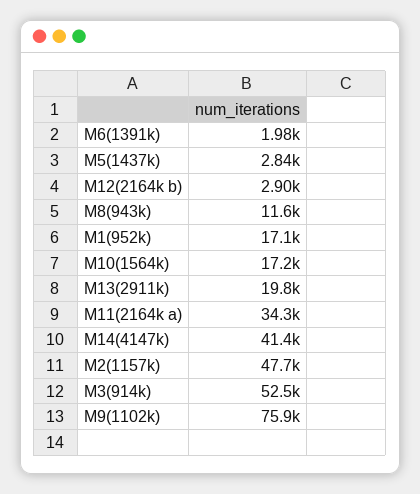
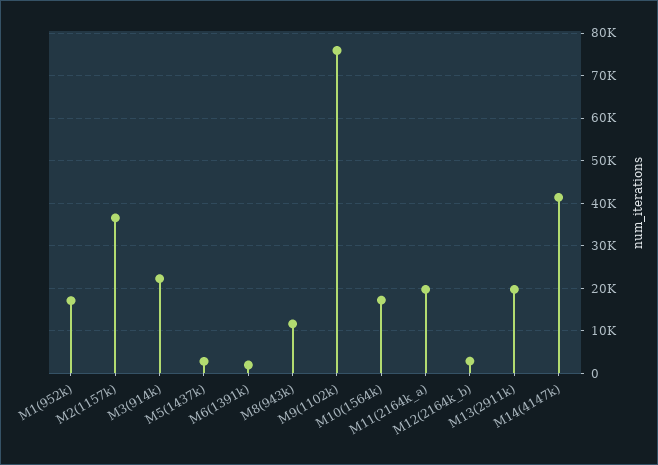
  {
    "M6(1391k)": 1980,
    "M5(1437k)": 2840,
    "M12(2164k b)": 2900,
    "M8(943k)": 11600,
    "M1(952k)": 17100,
    "M10(1564k)": 17200,
    "M13(2911k)": 19800,
-   "M11(2164k a)": 34300,
+   "M11(2164k a)": 20000,
    "M14(4147k)": 41400,
-   "M2(1157k)": 47700,
+   "M2(1157k)": 36000,
-   "M3(914k)": 52500,
+   "M3(914k)": 22000,
    "M9(1102k)": 75900
  }

